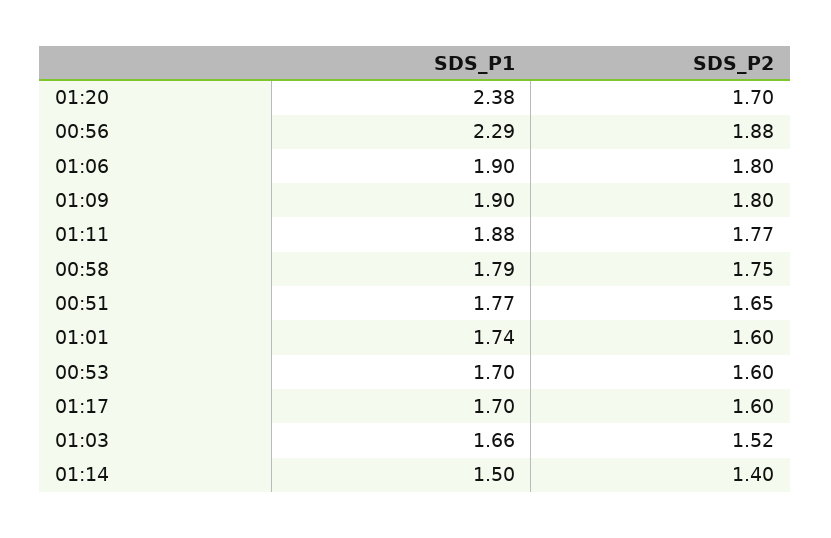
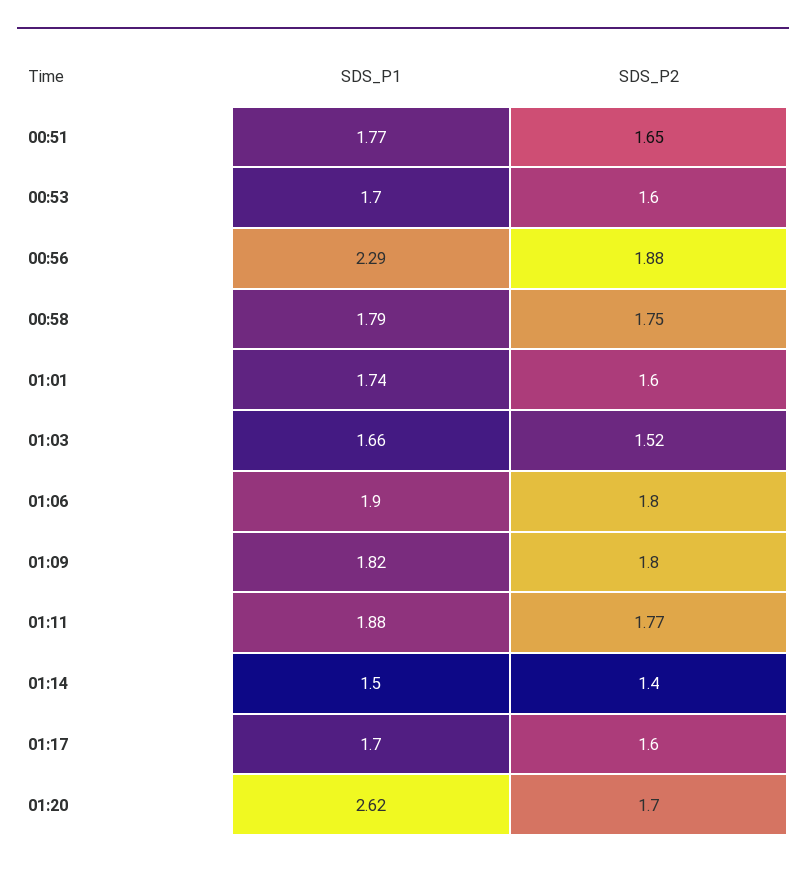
  {
    "SDS_P1": {
-     "01:20": 2.38,
+     "01:20": 2.62,
      "00:56": 2.29,
      "01:06": 1.9,
-     "01:09": 1.9,
+     "01:09": 1.82,
      "01:11": 1.88,
      "00:58": 1.79,
      "00:51": 1.77,
      "01:01": 1.74,
      "00:53": 1.7,
      "01:17": 1.7,
      "01:03": 1.66,
      "01:14": 1.5
    },
    "SDS_P2": {
      "01:20": 1.7,
      "00:56": 1.88,
      "01:06": 1.8,
      "01:09": 1.8,
      "01:11": 1.77,
      "00:58": 1.75,
      "00:51": 1.65,
      "01:01": 1.6,
      "00:53": 1.6,
      "01:17": 1.6,
      "01:03": 1.52,
      "01:14": 1.4
    }
  }

